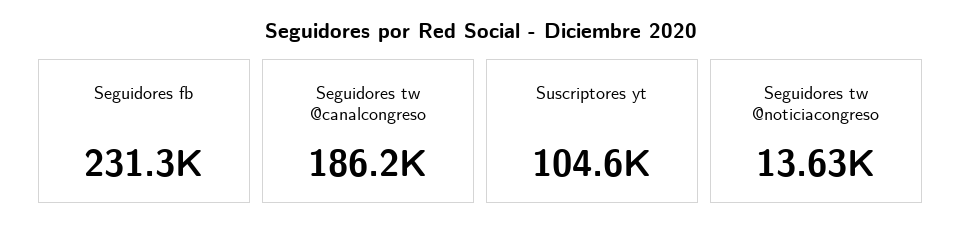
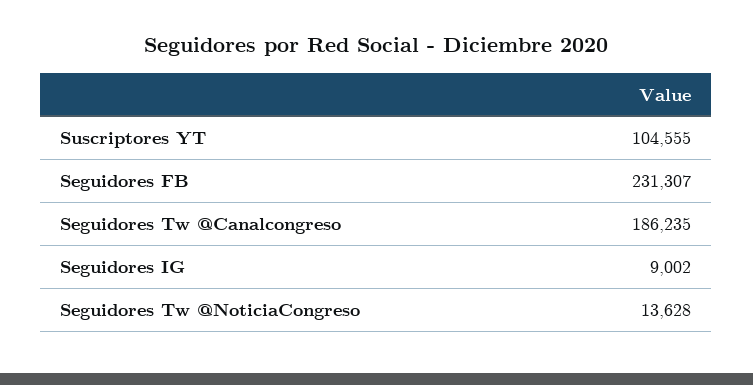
  {
    "Seguidores fb": 231307,
    "Seguidores tw @canalcongreso": 186235,
    "Suscriptores yt": 104555,
-   "Seguidores tw @noticiacongreso": 13628
+   "Seguidores tw @noticiacongreso": 13628,
+   "Seguidores IG": 9002
  }

